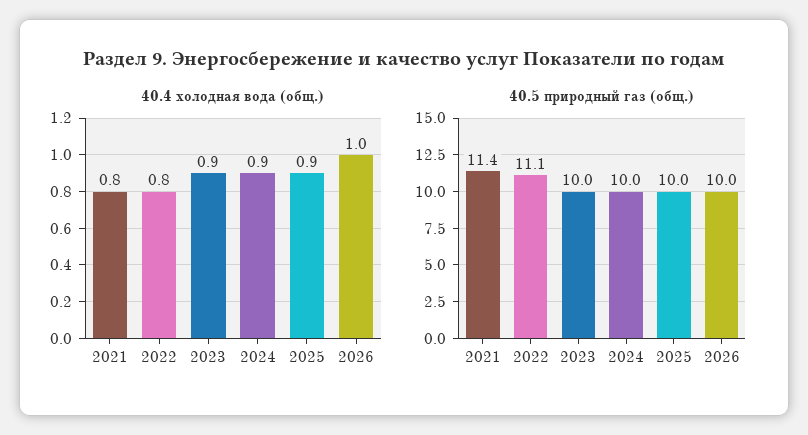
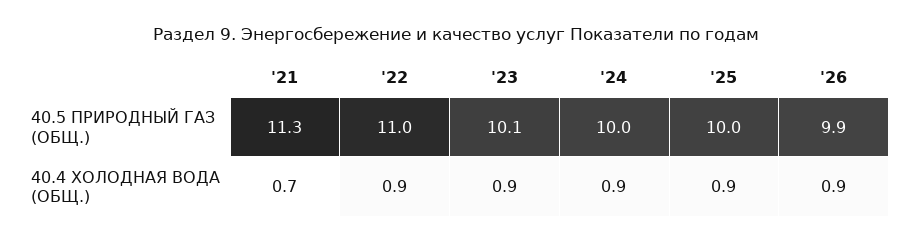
  {
    "40.4 холодная вода (общ.)": {
-     "2021": 0.8,
+     "2021": 0.7,
-     "2022": 0.8,
+     "2022": 0.9,
      "2023": 0.9,
      "2024": 0.9,
      "2025": 0.9,
-     "2026": 1
+     "2026": 0.9
    },
    "40.5 природный газ (общ.)": {
-     "2021": 11.4,
+     "2021": 11.3,
-     "2022": 11.1,
+     "2022": 11,
-     "2023": 10,
+     "2023": 10.1,
      "2024": 10,
      "2025": 10,
-     "2026": 10
+     "2026": 9.9
    }
  }

